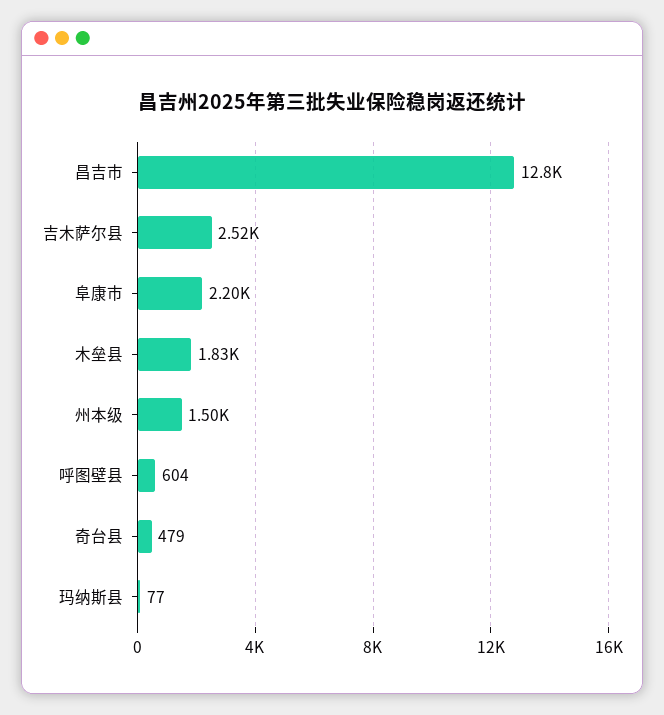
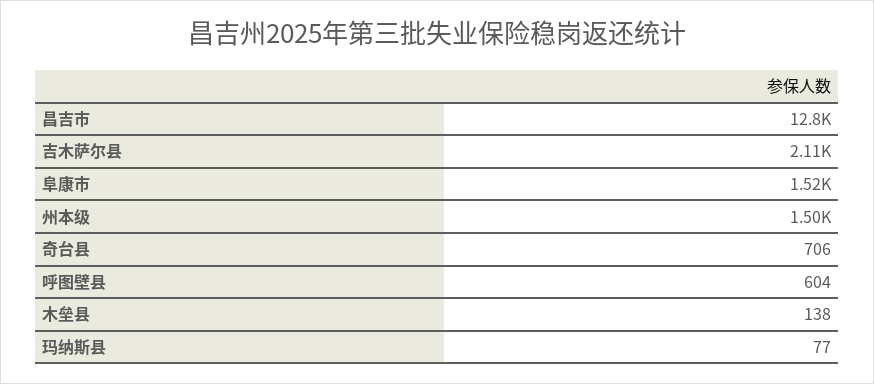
  {
    "昌吉市": 12800,
-   "吉木萨尔县": 2520,
+   "吉木萨尔县": 2110,
-   "阜康市": 2200,
+   "阜康市": 1520,
-   "木垒县": 1830,
+   "木垒县": 138,
    "州本级": 1500,
    "呼图壁县": 604,
-   "奇台县": 479,
+   "奇台县": 706,
    "玛纳斯县": 77
  }

